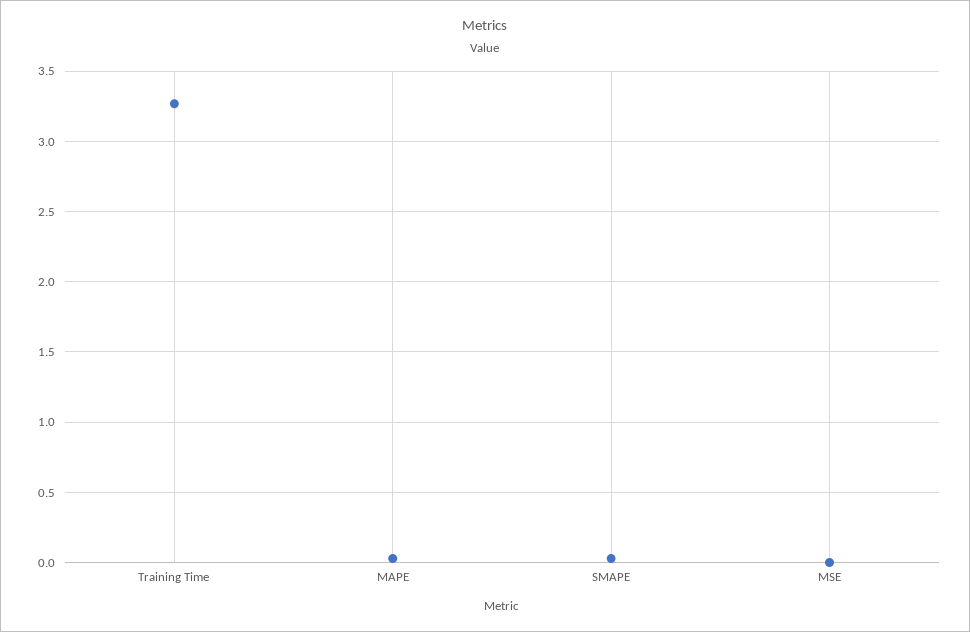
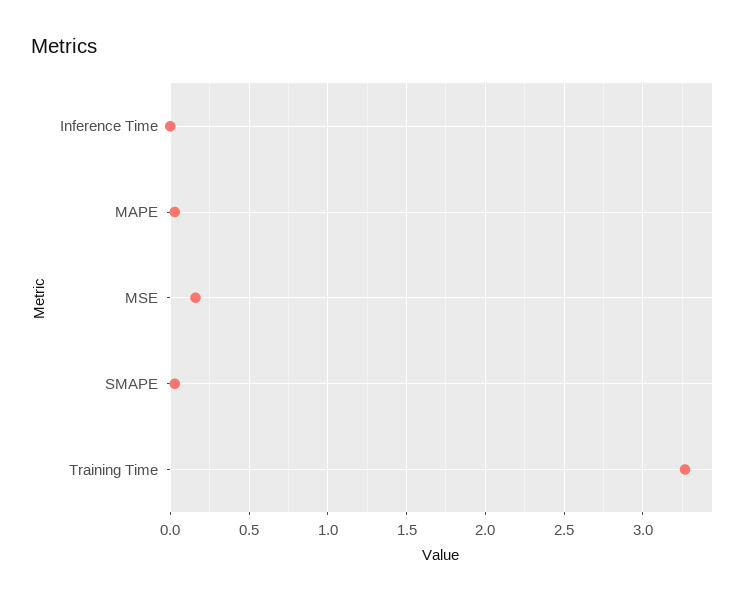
  {
    "Training Time": 3.25,
    "MAPE": 0.05,
    "SMAPE": 0.05,
-   "MSE": 0
+   "MSE": 0.15,
+   "Inference Time": 0
  }

